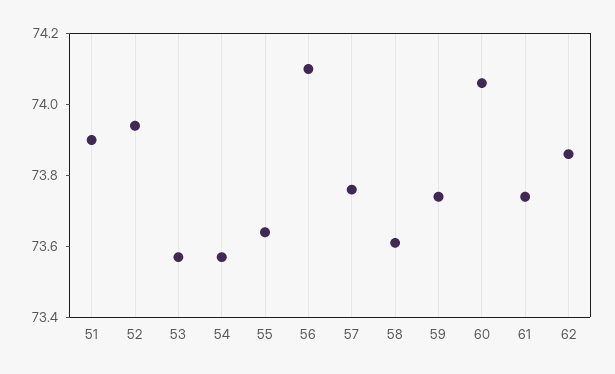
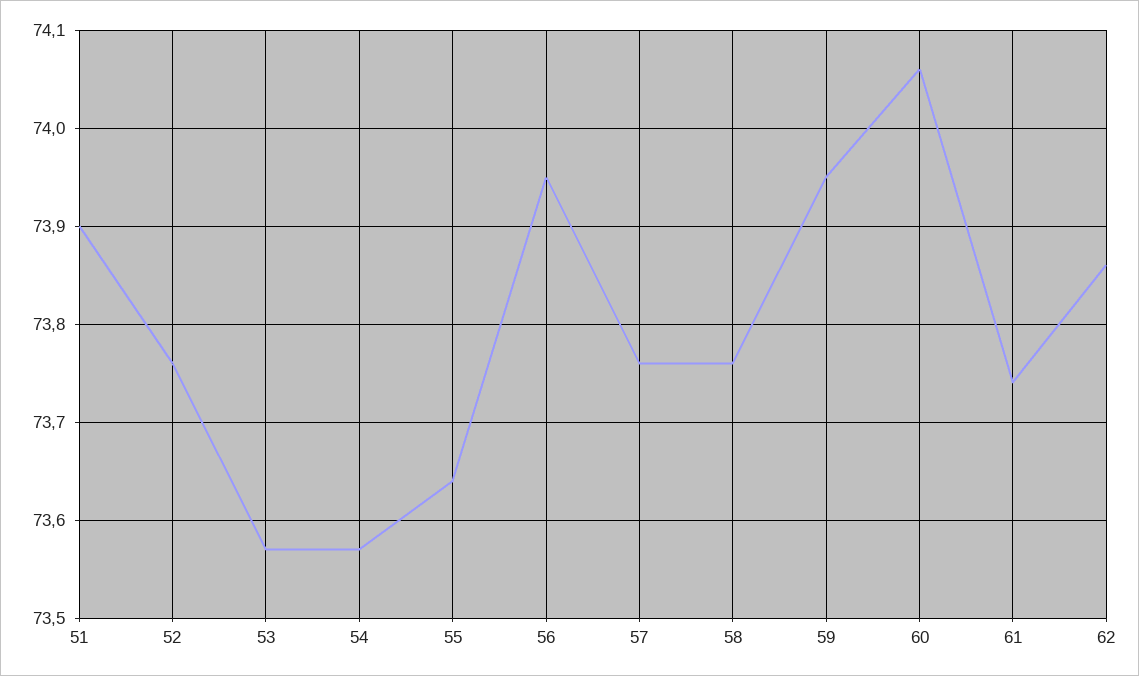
  {
    "51": 73.9,
-   "52": 73.95,
+   "52": 73.76,
    "53": 73.57,
    "54": 73.57,
    "55": 73.64,
-   "56": 74.1,
+   "56": 73.95,
    "57": 73.76,
-   "58": 73.6,
+   "58": 73.76,
-   "59": 73.75,
+   "59": 73.95,
    "60": 74.06,
    "61": 73.74,
    "62": 73.86
  }

